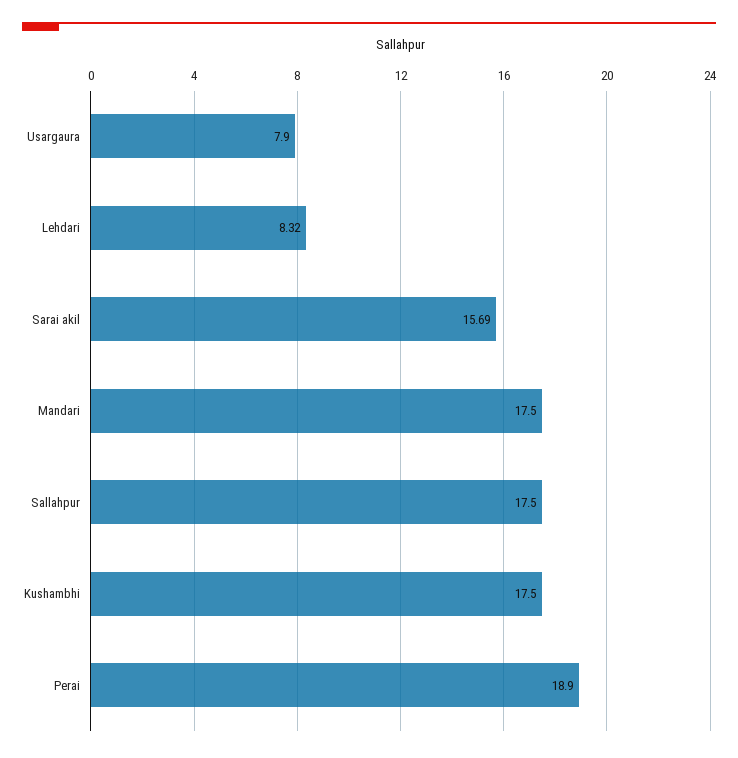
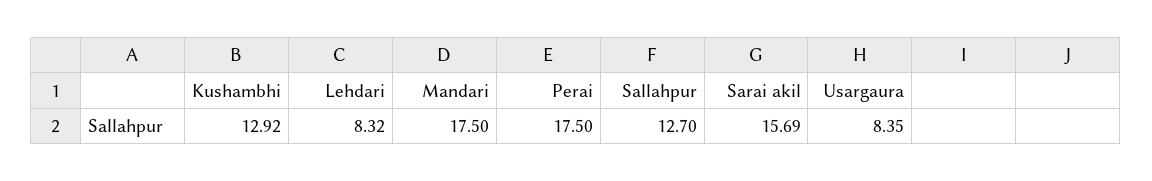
  {
-   "Usargaura": 7.9,
+   "Usargaura": 8.35,
    "Lehdari": 8.32,
    "Sarai akil": 15.69,
    "Mandari": 17.5,
-   "Sallahpur": 17.5,
+   "Sallahpur": 12.7,
-   "Kushambhi": 17.5,
+   "Kushambhi": 12.92,
-   "Perai": 18.9
+   "Perai": 17.5
  }

